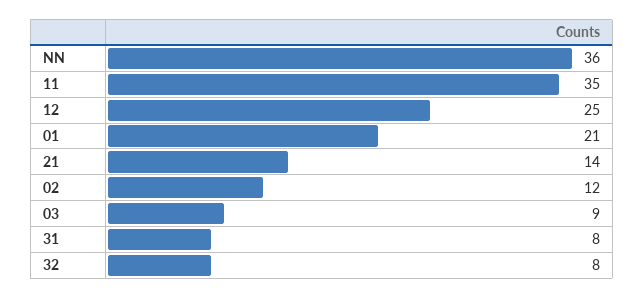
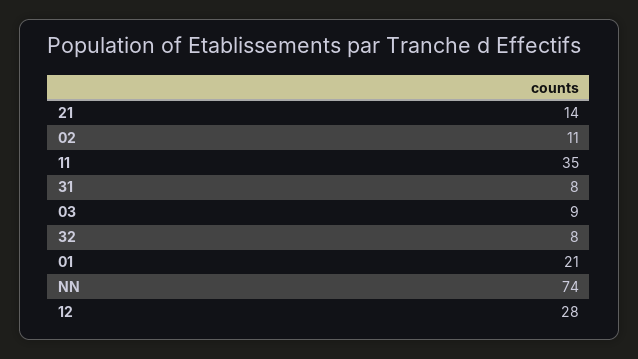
  {
-   "NN": 36,
+   "NN": 74,
    "11": 35,
-   "12": 25,
+   "12": 28,
    "01": 21,
    "21": 14,
-   "02": 12,
+   "02": 11,
    "03": 9,
    "31": 8,
    "32": 8
  }

